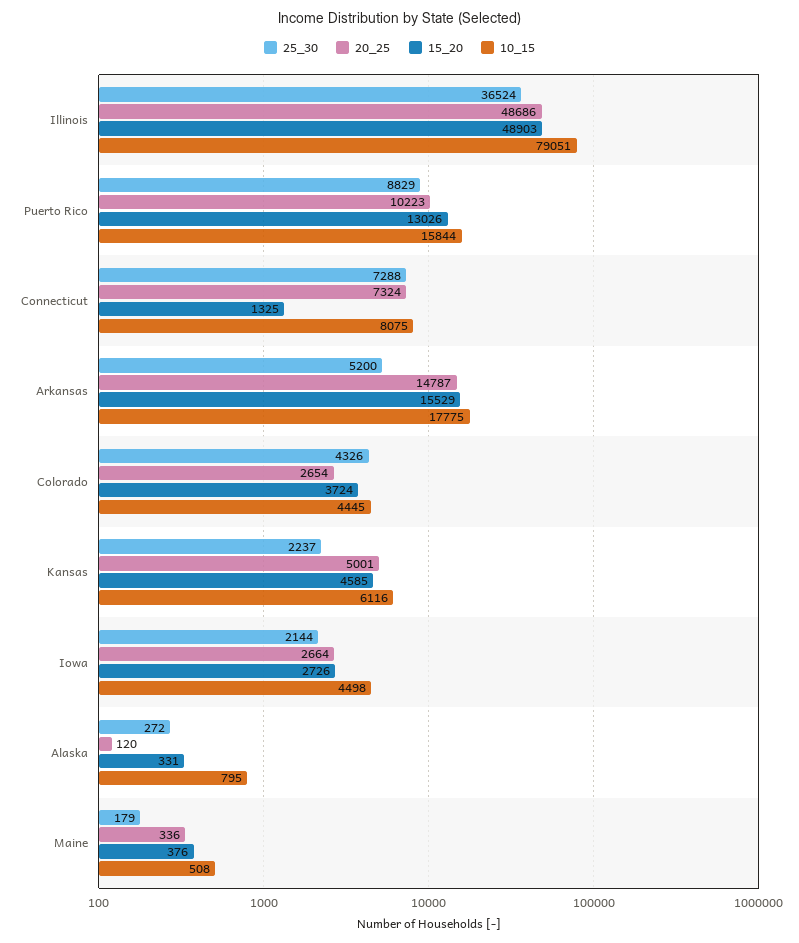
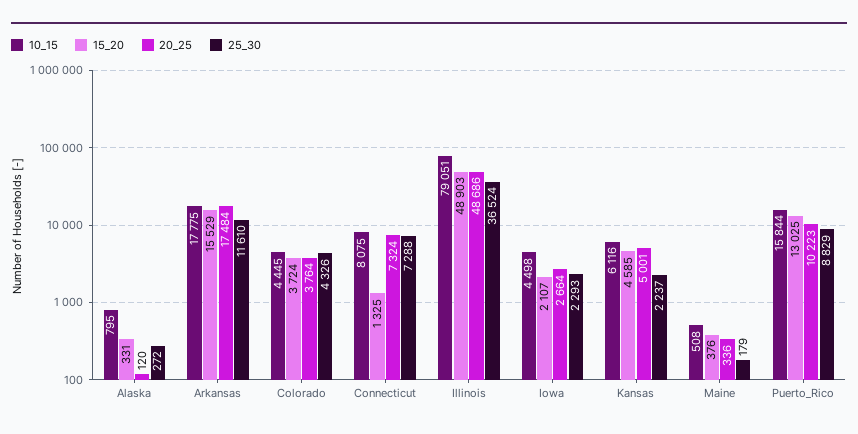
  {
    "25_30": {
      "Illinois": 36524,
      "Puerto Rico": 8829,
      "Connecticut": 7288,
-     "Arkansas": 5200,
+     "Arkansas": 11610,
      "Colorado": 4326,
      "Kansas": 2237,
-     "Iowa": 2144,
+     "Iowa": 2293,
      "Alaska": 272,
      "Maine": 179
    },
    "20_25": {
      "Illinois": 48686,
      "Puerto Rico": 10223,
      "Connecticut": 7324,
-     "Arkansas": 14787,
+     "Arkansas": 17484,
-     "Colorado": 2654,
+     "Colorado": 3764,
      "Kansas": 5001,
      "Iowa": 2664,
      "Alaska": 120,
      "Maine": 336
    },
    "15_20": {
      "Illinois": 48903,
-     "Puerto Rico": 13026,
+     "Puerto Rico": 13025,
      "Connecticut": 1325,
      "Arkansas": 15529,
      "Colorado": 3724,
      "Kansas": 4585,
-     "Iowa": 2726,
+     "Iowa": 2107,
      "Alaska": 331,
      "Maine": 376
    },
    "10_15": {
      "Illinois": 79051,
      "Puerto Rico": 15844,
      "Connecticut": 8075,
      "Arkansas": 17775,
      "Colorado": 4445,
      "Kansas": 6116,
      "Iowa": 4498,
      "Alaska": 795,
      "Maine": 508
    }
  }

